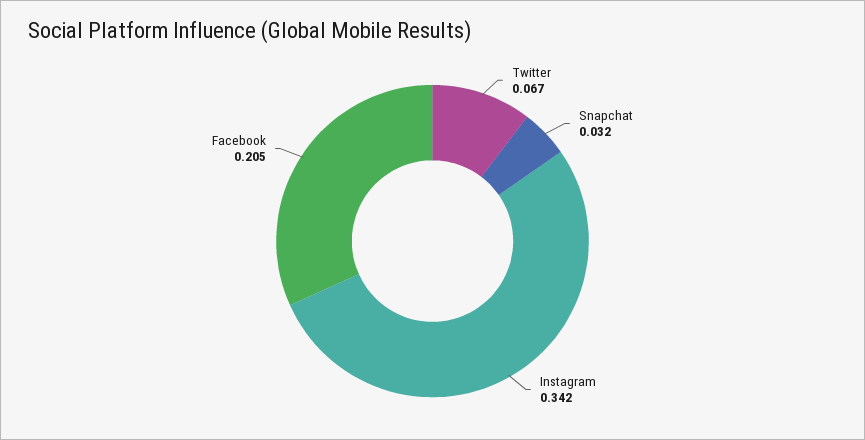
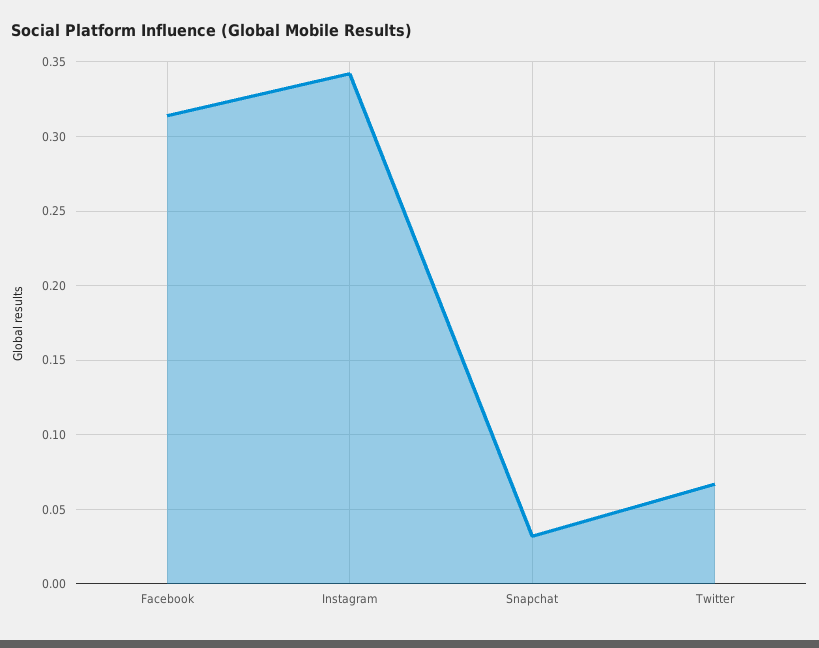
  {
    "Twitter": 0.067,
    "Snapchat": 0.032,
    "Instagram": 0.342,
-   "Facebook": 0.205
+   "Facebook": 0.315
  }

